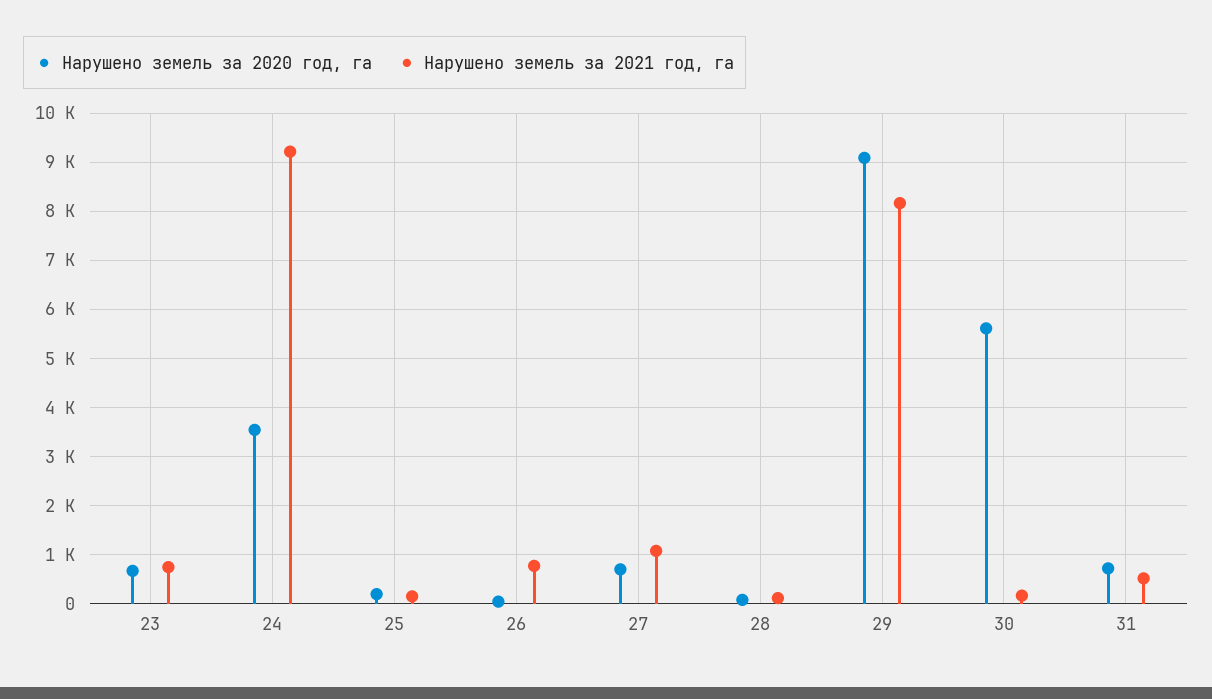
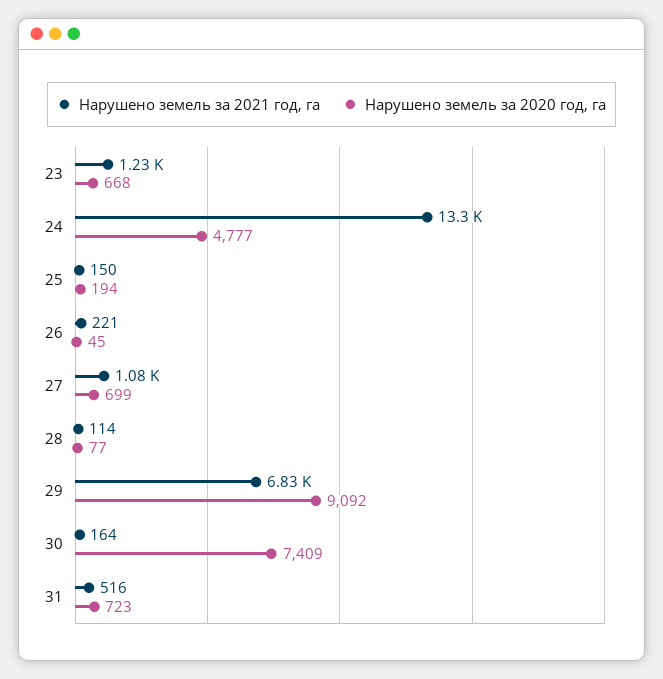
  {
    "Нарушено земель за 2020 год, га": {
      "23": 668,
-     "24": 3600,
+     "24": 4777,
      "25": 194,
      "26": 45,
      "27": 699,
      "28": 77,
      "29": 9092,
-     "30": 5600,
+     "30": 7409,
      "31": 723
    },
    "Нарушено земель за 2021 год, га": {
-     "23": 800,
+     "23": 1230,
-     "24": 9200,
+     "24": 13300,
      "25": 150,
-     "26": 800,
+     "26": 221,
      "27": 1080,
      "28": 114,
-     "29": 8200,
+     "29": 6830,
      "30": 164,
      "31": 516
    }
  }

